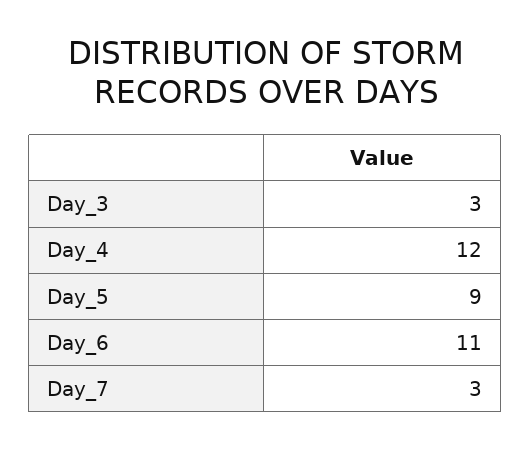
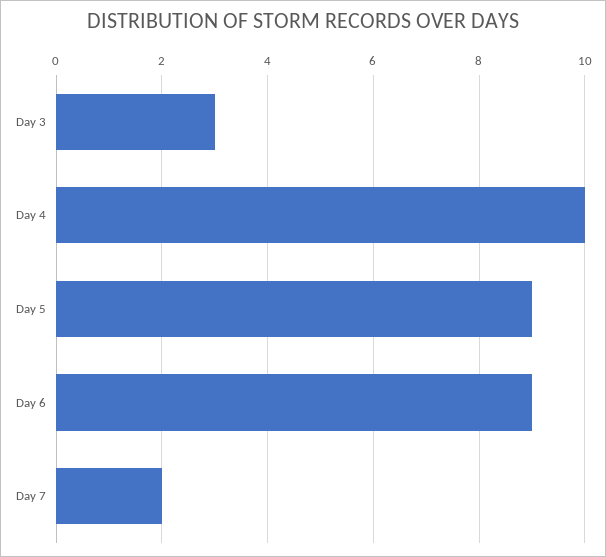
  {
    "Day_3": 3,
-   "Day_4": 12,
+   "Day_4": 10,
    "Day_5": 9,
-   "Day_6": 11,
+   "Day_6": 9,
-   "Day_7": 3
+   "Day_7": 2
  }

